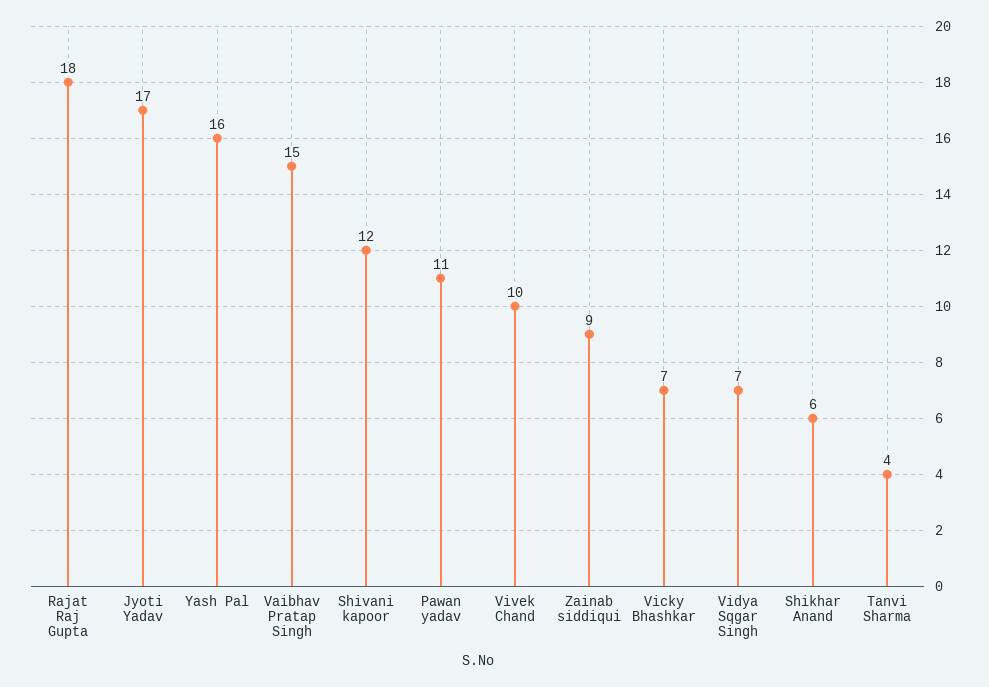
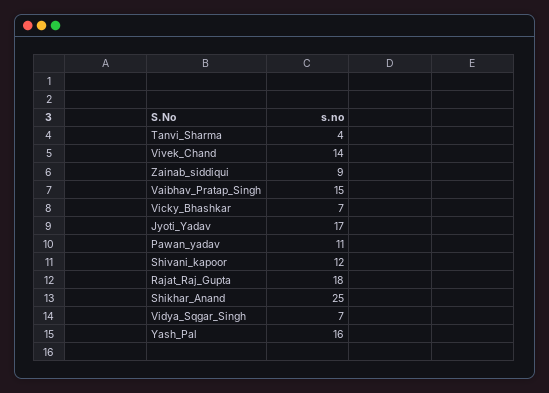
  {
    "Rajat Raj Gupta": 18,
    "Jyoti Yadav": 17,
    "Yash Pal": 16,
    "Vaibhav Pratap Singh": 15,
    "Shivani kapoor": 12,
    "Pawan yadav": 11,
-   "Vivek Chand": 10,
+   "Vivek Chand": 14,
    "Zainab siddiqui": 9,
    "Vicky Bhashkar": 7,
    "Vidya Sqgar Singh": 7,
-   "Shikhar Anand": 6,
+   "Shikhar Anand": 25,
    "Tanvi Sharma": 4
  }

